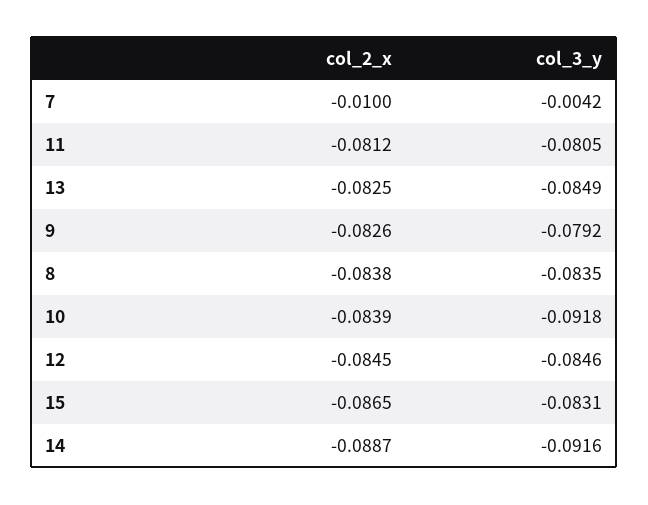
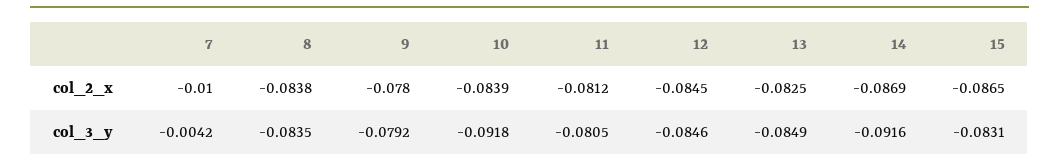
  {
    "col_2_x": {
      "7": -0.01,
      "11": -0.0812,
      "13": -0.0825,
-     "9": -0.0826,
+     "9": -0.078,
      "8": -0.0838,
      "10": -0.0839,
      "12": -0.0845,
      "15": -0.0865,
-     "14": -0.0887
+     "14": -0.0869
    },
    "col_3_y": {
      "7": -0.0042,
      "11": -0.0805,
      "13": -0.0849,
      "9": -0.0792,
      "8": -0.0835,
      "10": -0.0918,
      "12": -0.0846,
      "15": -0.0831,
      "14": -0.0916
    }
  }

